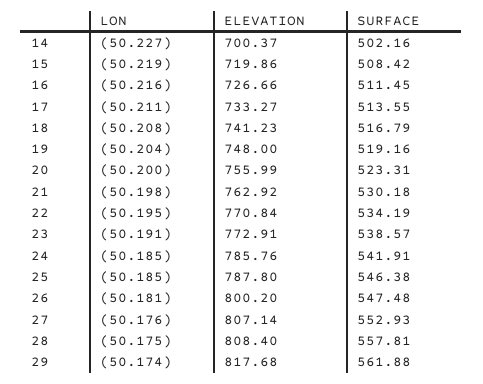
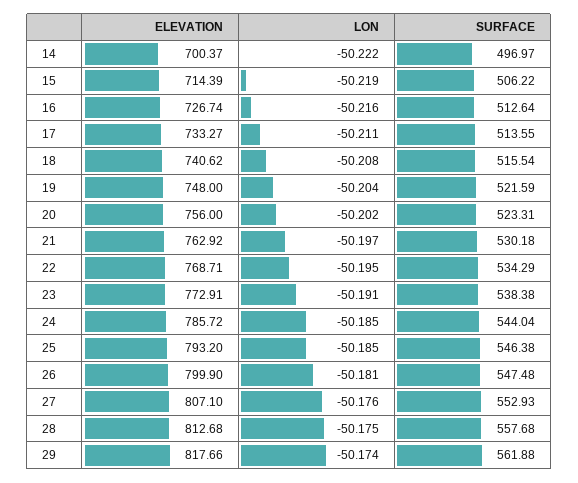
  {
    "LON": {
-     "14": -50.227,
+     "14": -50.222,
      "15": -50.219,
      "16": -50.216,
      "17": -50.211,
      "18": -50.208,
      "19": -50.204,
-     "20": -50.2,
+     "20": -50.202,
-     "21": -50.198,
+     "21": -50.197,
      "22": -50.195,
      "23": -50.191,
      "24": -50.185,
      "25": -50.185,
      "26": -50.181,
      "27": -50.176,
      "28": -50.175,
      "29": -50.174
    },
    "ELEVATION": {
      "14": 700.37,
-     "15": 719.86,
+     "15": 714.39,
-     "16": 726.66,
+     "16": 726.74,
      "17": 733.27,
-     "18": 741.23,
+     "18": 740.62,
      "19": 748,
-     "20": 755.99,
+     "20": 756,
      "21": 762.92,
-     "22": 770.84,
+     "22": 768.71,
      "23": 772.91,
-     "24": 785.76,
+     "24": 785.72,
-     "25": 787.8,
+     "25": 793.2,
-     "26": 800.2,
+     "26": 799.9,
-     "27": 807.14,
+     "27": 807.1,
-     "28": 808.4,
+     "28": 812.68,
-     "29": 817.68
+     "29": 817.66
    },
    "SURFACE": {
-     "14": 502.16,
+     "14": 496.97,
-     "15": 508.42,
+     "15": 506.22,
-     "16": 511.45,
+     "16": 512.64,
      "17": 513.55,
-     "18": 516.79,
+     "18": 515.54,
-     "19": 519.16,
+     "19": 521.59,
      "20": 523.31,
      "21": 530.18,
-     "22": 534.19,
+     "22": 534.29,
-     "23": 538.57,
+     "23": 538.38,
-     "24": 541.91,
+     "24": 544.04,
      "25": 546.38,
      "26": 547.48,
      "27": 552.93,
-     "28": 557.81,
+     "28": 557.68,
      "29": 561.88
    }
  }

